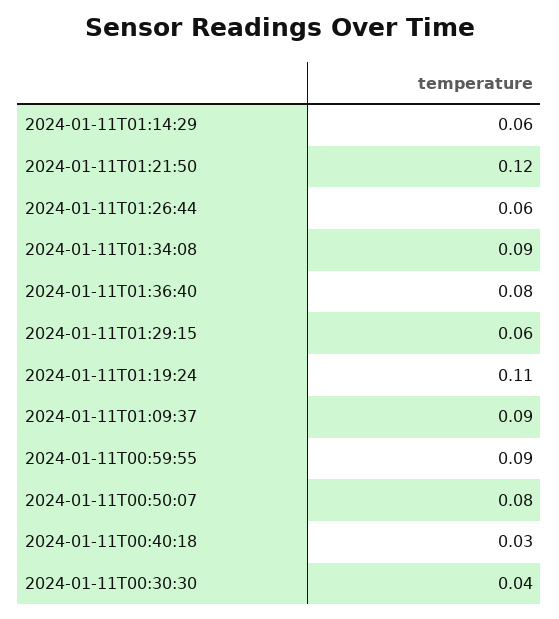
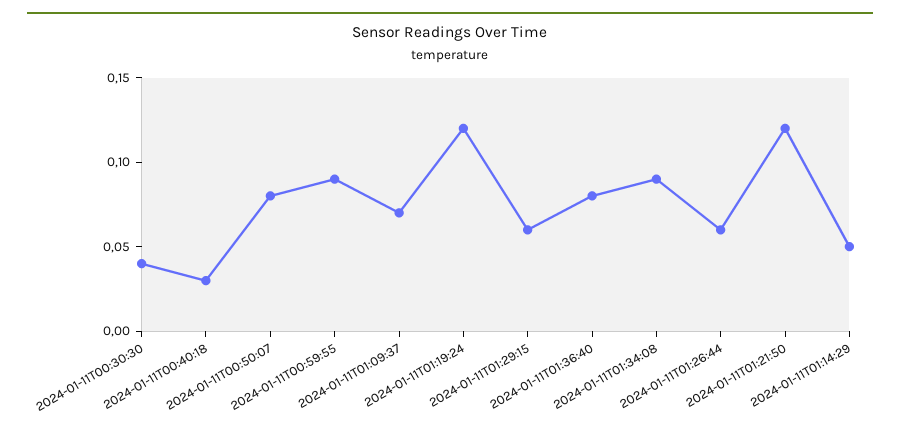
  {
-   "2024-01-11T01:14:29": 0.06,
+   "2024-01-11T01:14:29": 0.05,
    "2024-01-11T01:21:50": 0.12,
    "2024-01-11T01:26:44": 0.06,
    "2024-01-11T01:34:08": 0.09,
    "2024-01-11T01:36:40": 0.08,
    "2024-01-11T01:29:15": 0.06,
-   "2024-01-11T01:19:24": 0.11,
+   "2024-01-11T01:19:24": 0.12,
-   "2024-01-11T01:09:37": 0.09,
+   "2024-01-11T01:09:37": 0.07,
    "2024-01-11T00:59:55": 0.09,
    "2024-01-11T00:50:07": 0.08,
    "2024-01-11T00:40:18": 0.03,
    "2024-01-11T00:30:30": 0.04
  }

